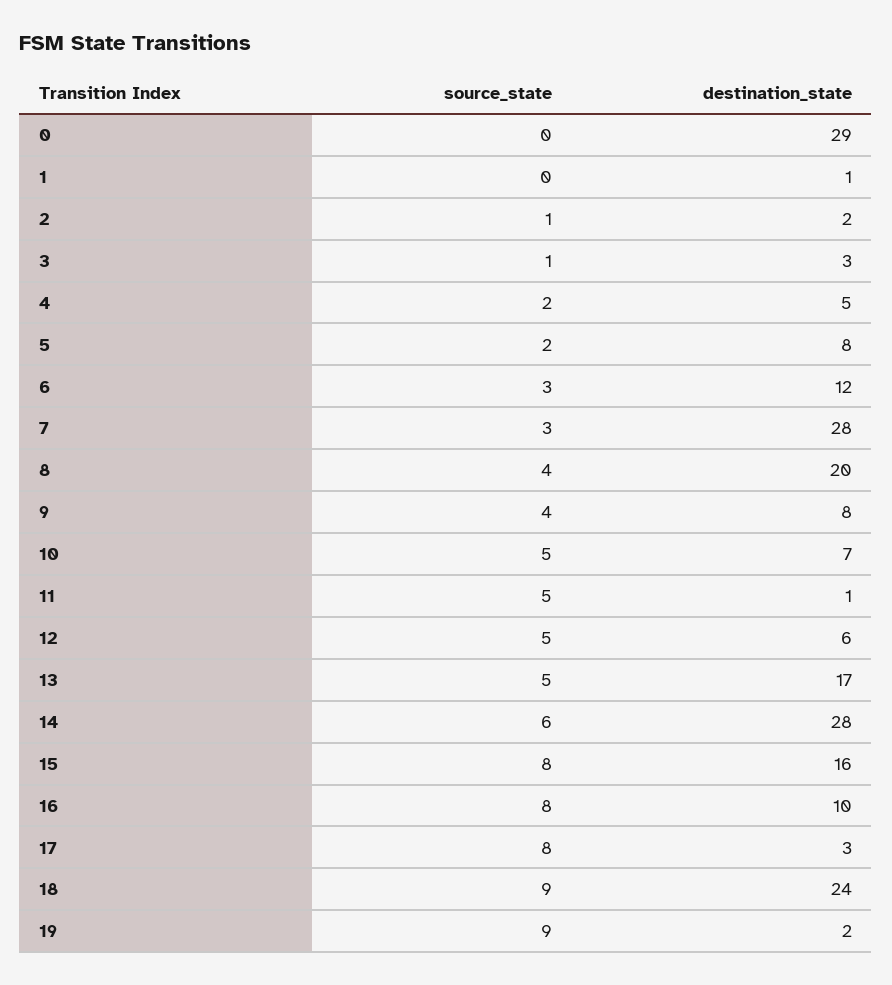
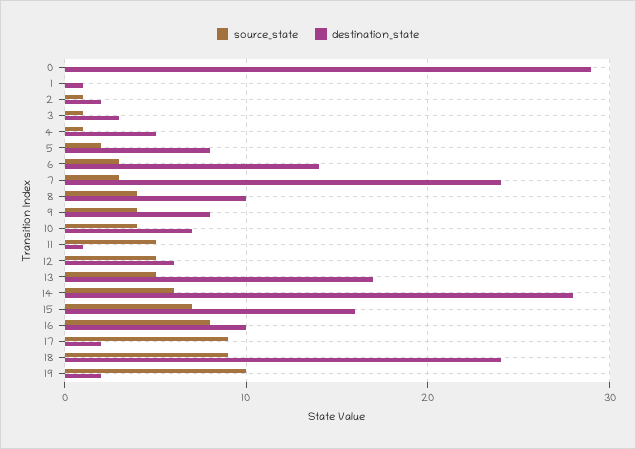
  {
    "source_state": {
      "0": 0,
      "1": 0,
      "2": 1,
      "3": 1,
-     "4": 2,
+     "4": 1,
      "5": 2,
      "6": 3,
      "7": 3,
      "8": 4,
      "9": 4,
-     "10": 5,
+     "10": 4,
      "11": 5,
      "12": 5,
      "13": 5,
      "14": 6,
-     "15": 8,
+     "15": 7,
      "16": 8,
-     "17": 8,
+     "17": 9,
      "18": 9,
-     "19": 9
+     "19": 10
    },
    "destination_state": {
      "0": 29,
      "1": 1,
      "2": 2,
      "3": 3,
      "4": 5,
      "5": 8,
-     "6": 12,
+     "6": 14,
-     "7": 28,
+     "7": 24,
-     "8": 20,
+     "8": 10,
      "9": 8,
      "10": 7,
      "11": 1,
      "12": 6,
      "13": 17,
      "14": 28,
      "15": 16,
      "16": 10,
-     "17": 3,
+     "17": 2,
      "18": 24,
      "19": 2
    }
  }

